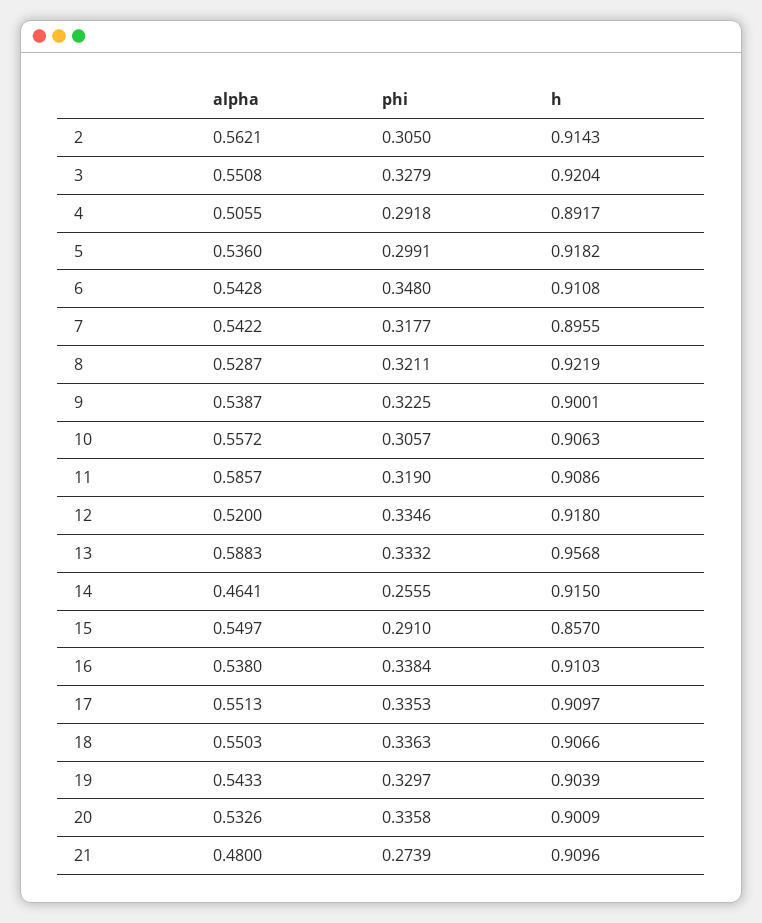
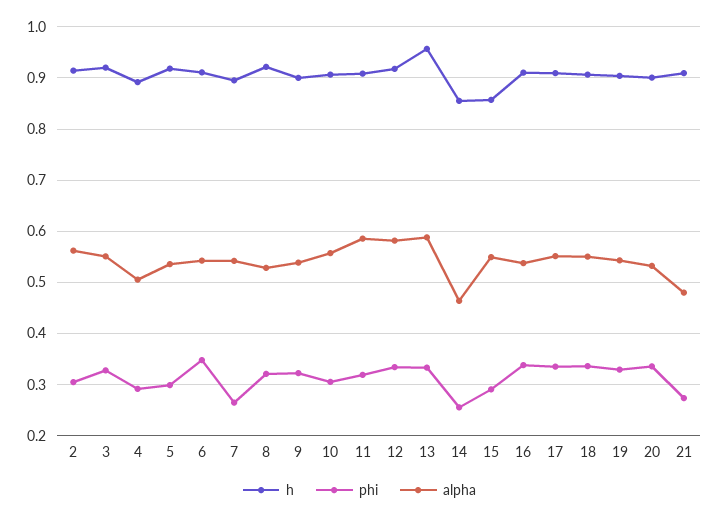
  {
    "alpha": {
      "2": 0.5621,
      "3": 0.5508,
      "4": 0.5055,
      "5": 0.536,
      "6": 0.5428,
      "7": 0.5422,
      "8": 0.5287,
      "9": 0.5387,
      "10": 0.5572,
      "11": 0.5857,
-     "12": 0.52,
+     "12": 0.58,
      "13": 0.5883,
      "14": 0.4641,
      "15": 0.5497,
      "16": 0.538,
      "17": 0.5513,
      "18": 0.5503,
      "19": 0.5433,
      "20": 0.5326,
      "21": 0.48
    },
    "phi": {
      "2": 0.305,
      "3": 0.3279,
      "4": 0.2918,
      "5": 0.2991,
      "6": 0.348,
-     "7": 0.3177,
+     "7": 0.26,
      "8": 0.3211,
      "9": 0.3225,
      "10": 0.3057,
      "11": 0.319,
      "12": 0.3346,
      "13": 0.3332,
      "14": 0.2555,
      "15": 0.291,
      "16": 0.3384,
      "17": 0.3353,
      "18": 0.3363,
      "19": 0.3297,
      "20": 0.3358,
      "21": 0.2739
    },
    "h": {
      "2": 0.9143,
      "3": 0.9204,
      "4": 0.8917,
      "5": 0.9182,
      "6": 0.9108,
      "7": 0.8955,
      "8": 0.9219,
      "9": 0.9001,
      "10": 0.9063,
      "11": 0.9086,
      "12": 0.918,
      "13": 0.9568,
-     "14": 0.915,
+     "14": 0.86,
      "15": 0.857,
      "16": 0.9103,
      "17": 0.9097,
      "18": 0.9066,
      "19": 0.9039,
      "20": 0.9009,
      "21": 0.9096
    }
  }

